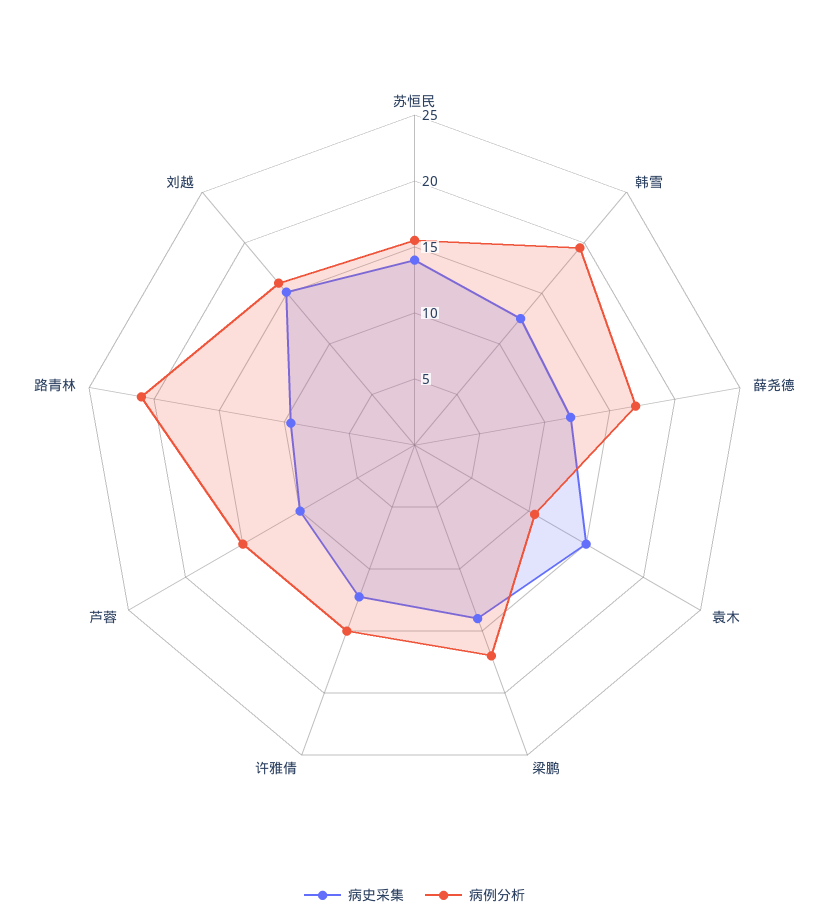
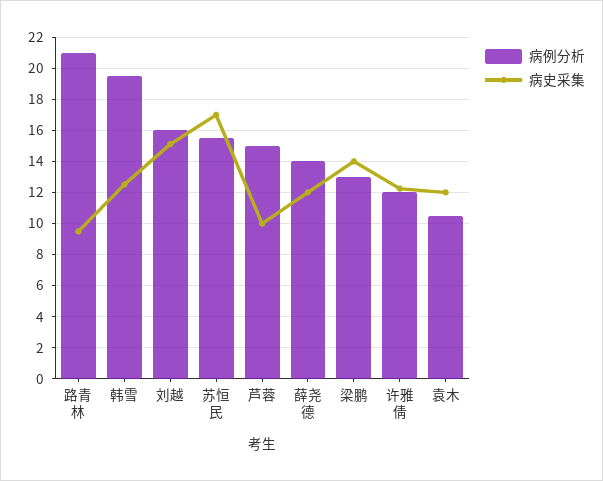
  {
    "病史采集": {
-     "苏恒民": 14,
+     "苏恒民": 17,
      "韩雪": 12.5,
      "薛尧德": 12,
-     "袁木": 15,
+     "袁木": 12,
      "梁鹏": 14,
      "许雅倩": 12.5,
      "芦蓉": 10,
      "路青林": 9.5,
      "刘越": 15
    },
    "病例分析": {
      "苏恒民": 15.5,
      "韩雪": 19.5,
-     "薛尧德": 17,
+     "薛尧德": 14,
      "袁木": 10.5,
-     "梁鹏": 17,
+     "梁鹏": 13,
-     "许雅倩": 15,
+     "许雅倩": 12,
      "芦蓉": 15,
      "路青林": 21,
      "刘越": 16
    }
  }

